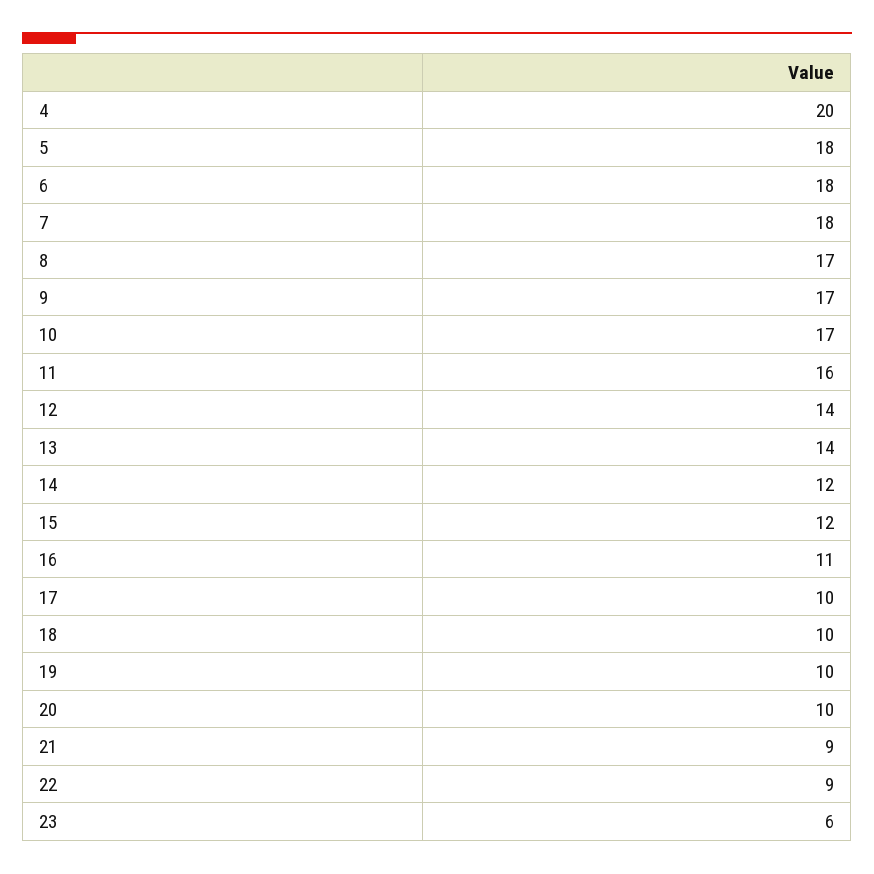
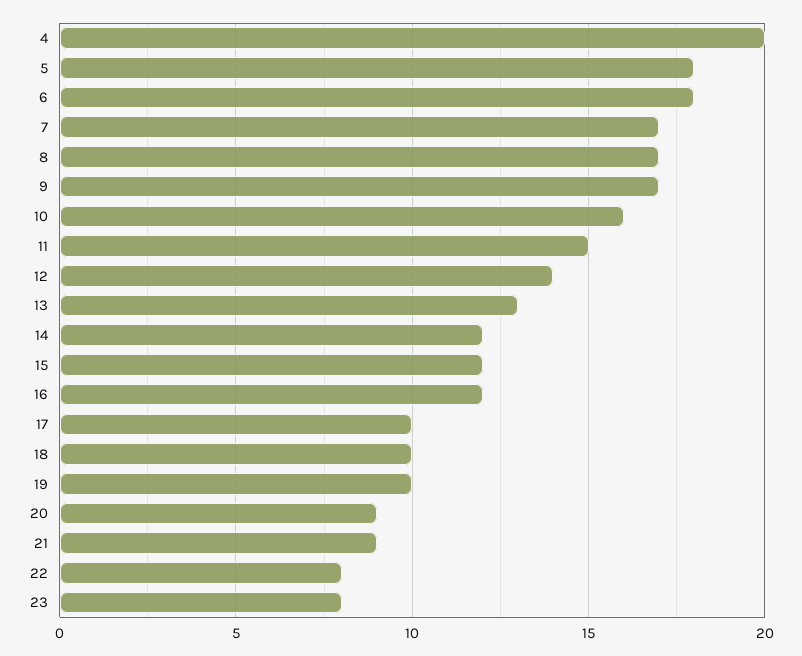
  {
    "4": 20,
    "5": 18,
    "6": 18,
-   "7": 18,
+   "7": 17,
    "8": 17,
    "9": 17,
-   "10": 17,
+   "10": 16,
-   "11": 16,
+   "11": 15,
    "12": 14,
-   "13": 14,
+   "13": 13,
    "14": 12,
    "15": 12,
-   "16": 11,
+   "16": 12,
    "17": 10,
    "18": 10,
    "19": 10,
-   "20": 10,
+   "20": 9,
    "21": 9,
-   "22": 9,
+   "22": 8,
-   "23": 6
+   "23": 8
  }

